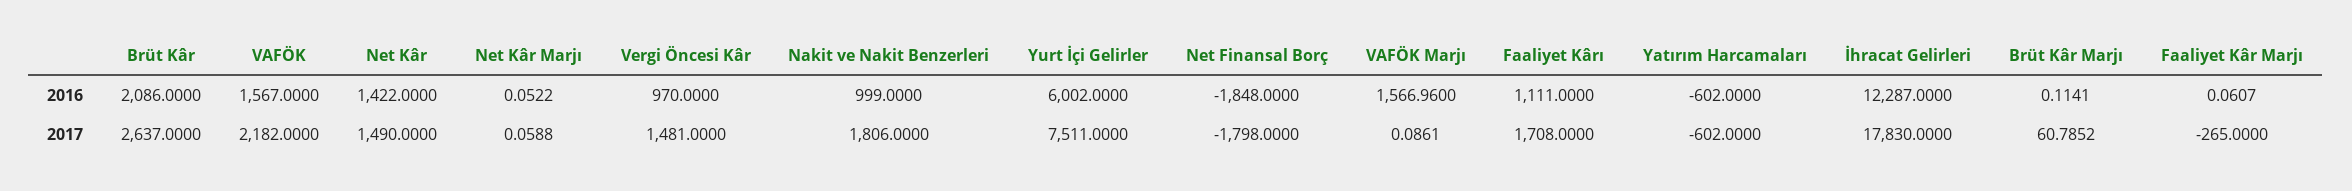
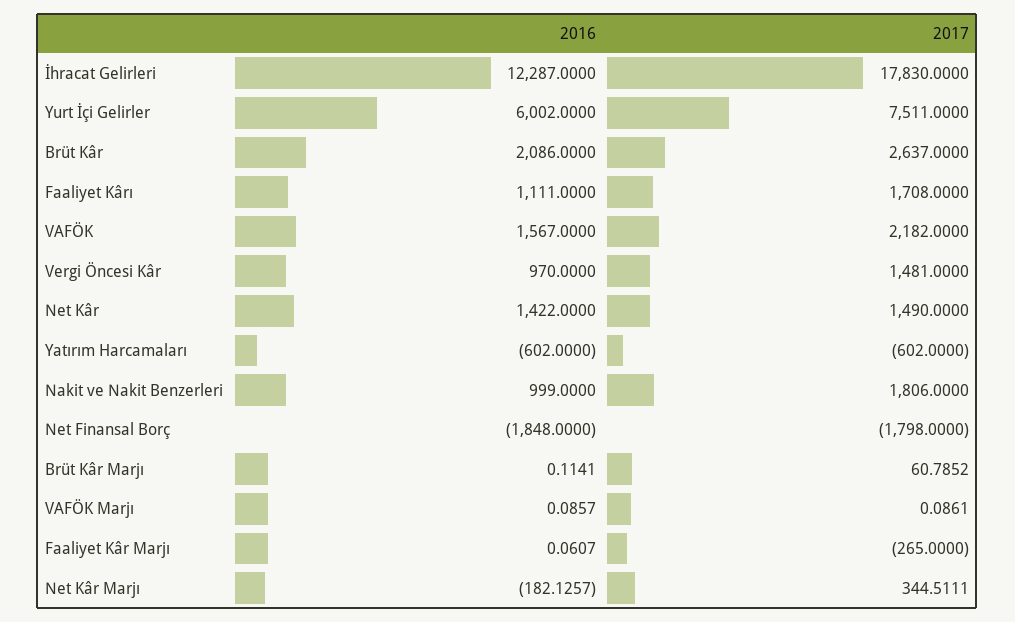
  {
    "Brüt Kâr": {
      "2016": 2086,
      "2017": 2637
    },
    "VAFÖK": {
      "2016": 1567,
      "2017": 2182
    },
    "Net Kâr": {
      "2016": 1422,
      "2017": 1490
    },
    "Net Kâr Marjı": {
-     "2016": 0.0522,
+     "2016": -182.1257,
-     "2017": 0.0588
+     "2017": 344.5111
    },
    "Vergi Öncesi Kâr": {
      "2016": 970,
      "2017": 1481
    },
    "Nakit ve Nakit Benzerleri": {
      "2016": 999,
      "2017": 1806
    },
    "Yurt İçi Gelirler": {
      "2016": 6002,
      "2017": 7511
    },
    "Net Finansal Borç": {
      "2016": -1848,
      "2017": -1798
    },
    "VAFÖK Marjı": {
-     "2016": 1566.96,
+     "2016": 0.0857,
      "2017": 0.0861
    },
    "Faaliyet Kârı": {
      "2016": 1111,
      "2017": 1708
    },
    "Yatırım Harcamaları": {
      "2016": -602,
      "2017": -602
    },
    "İhracat Gelirleri": {
      "2016": 12287,
      "2017": 17830
    },
    "Brüt Kâr Marjı": {
      "2016": 0.1141,
      "2017": 60.7852
    },
    "Faaliyet Kâr Marjı": {
      "2016": 0.0607,
      "2017": -265
    }
  }

